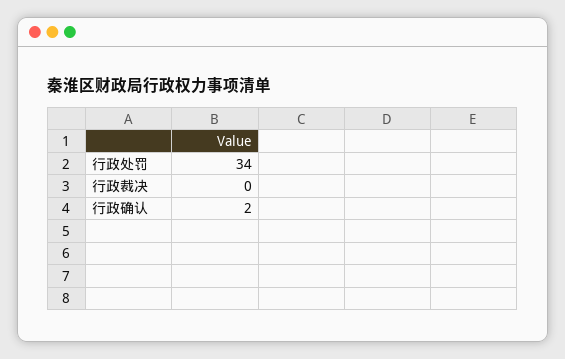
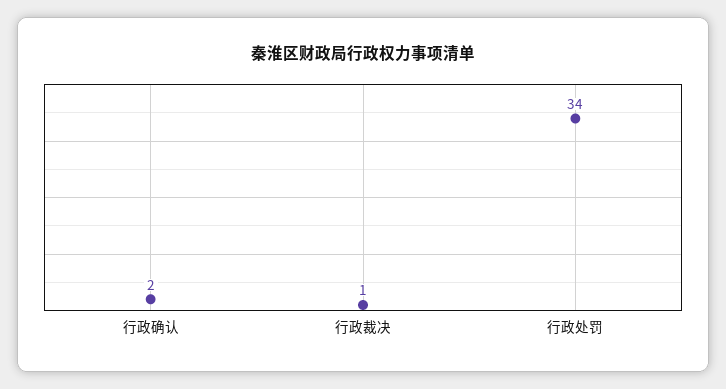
  {
    "行政处罚": 34,
-   "行政裁决": 0,
+   "行政裁决": 1,
    "行政确认": 2
  }

